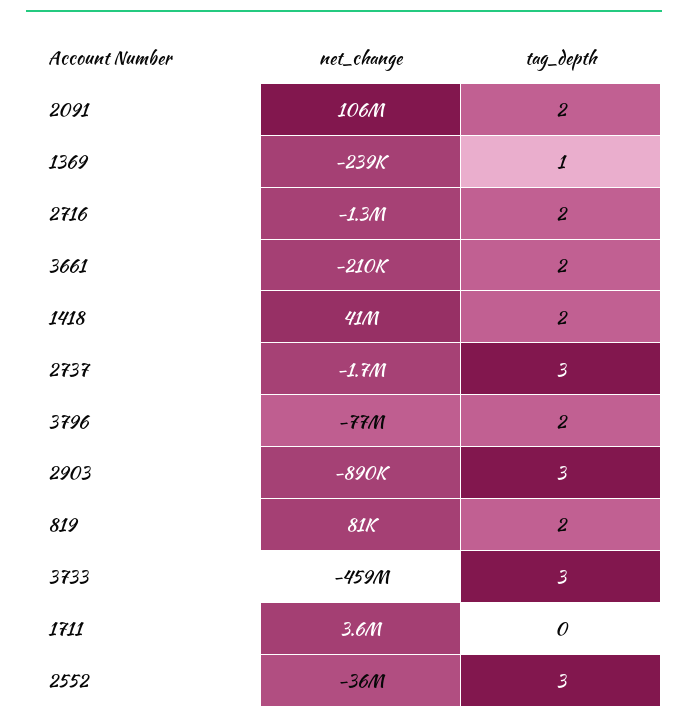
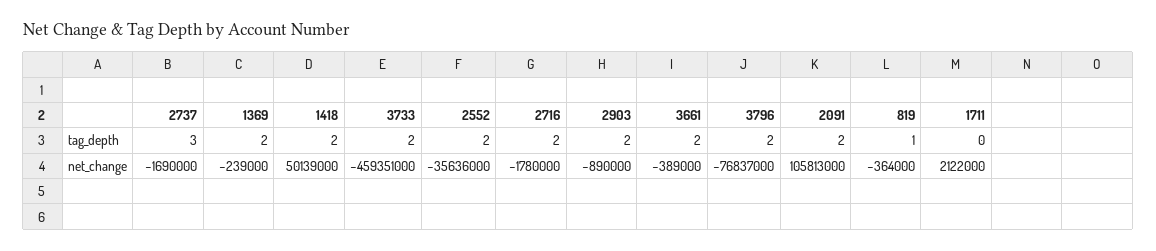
  {
    "net_change": {
      "2091": 105813000,
      "1369": -239000,
-     "2716": -1300000,
+     "2716": -1780000,
-     "3661": -210000,
+     "3661": -389000,
-     "1418": 41000000,
+     "1418": 50139000,
      "2737": -1690000,
      "3796": -76837000,
      "2903": -890000,
-     "819": 81000,
+     "819": -364000,
      "3733": -459351000,
-     "1711": 3600000,
+     "1711": 2122000,
      "2552": -35636000
    },
    "tag_depth": {
      "2091": 2,
-     "1369": 1,
+     "1369": 2,
      "2716": 2,
      "3661": 2,
      "1418": 2,
      "2737": 3,
      "3796": 2,
-     "2903": 3,
+     "2903": 2,
-     "819": 2,
+     "819": 1,
-     "3733": 3,
+     "3733": 2,
      "1711": 0,
-     "2552": 3
+     "2552": 2
    }
  }

